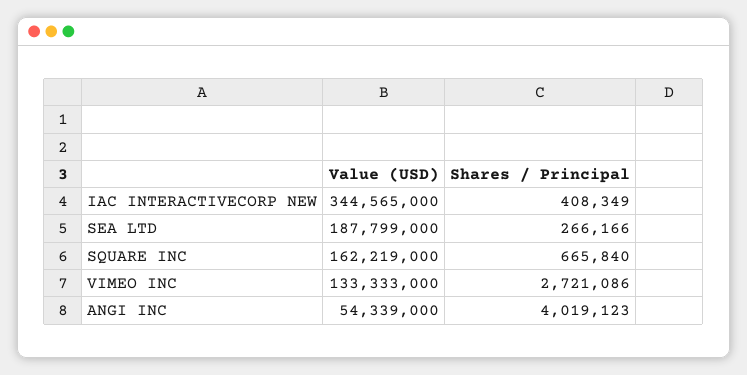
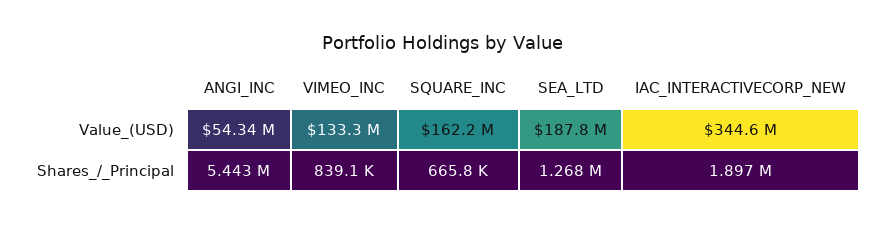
  {
    "Value (USD)": {
      "IAC INTERACTIVECORP NEW": 344565000,
      "SEA LTD": 187799000,
      "SQUARE INC": 162219000,
      "VIMEO INC": 133333000,
      "ANGI INC": 54339000
    },
    "Shares / Principal": {
-     "IAC INTERACTIVECORP NEW": 408349,
+     "IAC INTERACTIVECORP NEW": 1897000,
-     "SEA LTD": 266166,
+     "SEA LTD": 1268000,
      "SQUARE INC": 665840,
-     "VIMEO INC": 2721086,
+     "VIMEO INC": 839100,
-     "ANGI INC": 4019123
+     "ANGI INC": 5443000
    }
  }

